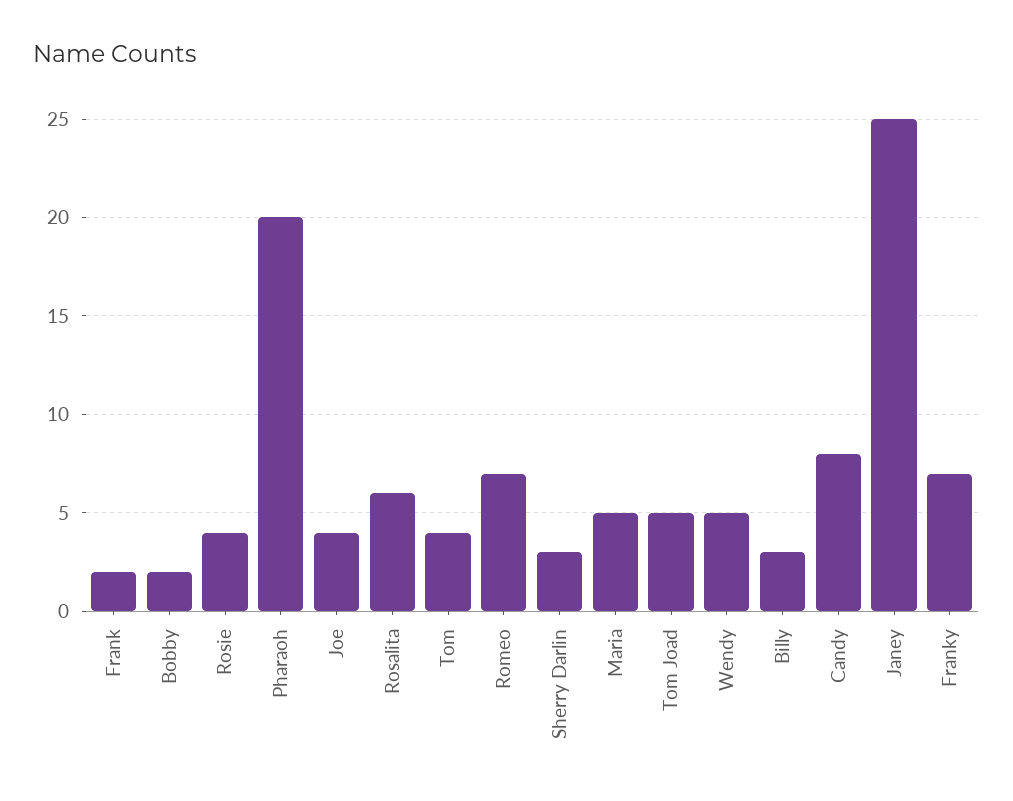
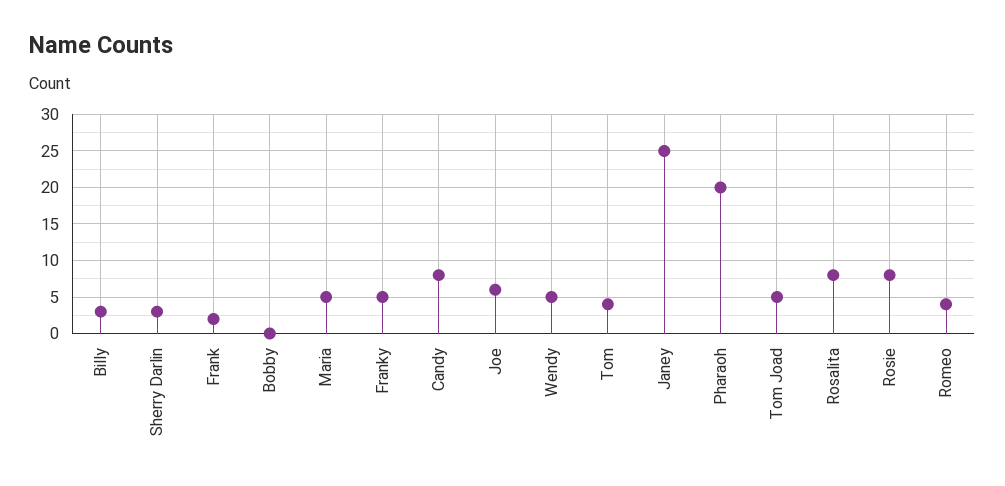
  {
    "Frank": 2,
-   "Bobby": 2,
+   "Bobby": 0,
-   "Rosie": 4,
+   "Rosie": 8,
    "Pharaoh": 20,
-   "Joe": 4,
+   "Joe": 6,
-   "Rosalita": 6,
+   "Rosalita": 8,
    "Tom": 4,
-   "Romeo": 7,
+   "Romeo": 4,
    "Sherry Darlin": 3,
    "Maria": 5,
    "Tom Joad": 5,
    "Wendy": 5,
    "Billy": 3,
    "Candy": 8,
    "Janey": 25,
-   "Franky": 7
+   "Franky": 5
  }

